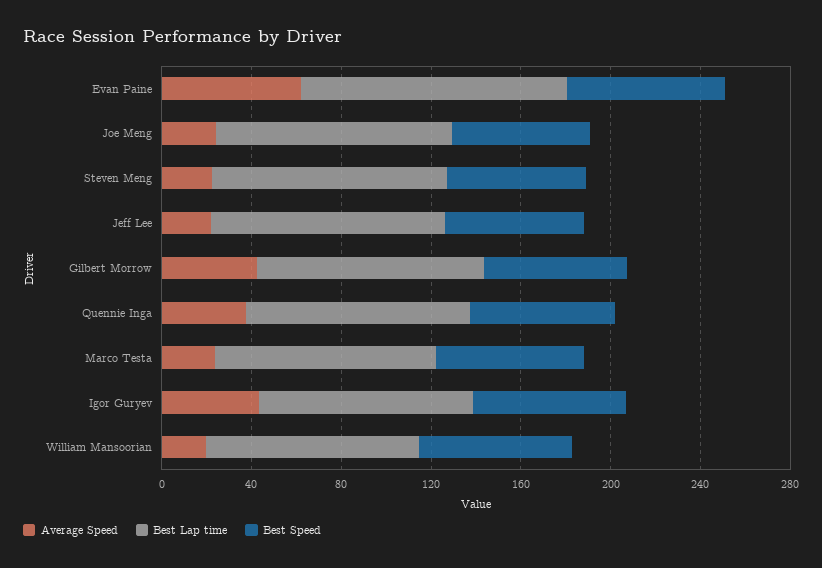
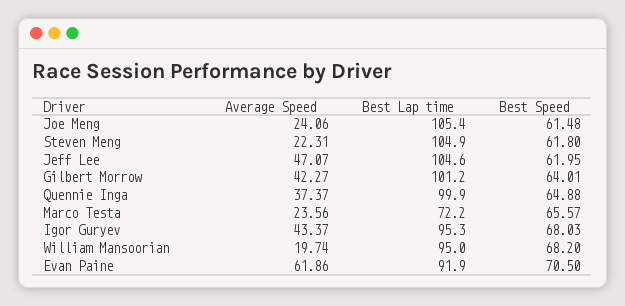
  {
    "Average Speed": {
      "Evan Paine": 61.86,
      "Joe Meng": 24.06,
      "Steven Meng": 22.31,
-     "Jeff Lee": 20,
+     "Jeff Lee": 47.07,
      "Gilbert Morrow": 42.27,
      "Quennie Inga": 37.37,
      "Marco Testa": 23.56,
      "Igor Guryev": 43.37,
      "William Mansoorian": 19.74
    },
    "Best Lap time": {
-     "Evan Paine": 120,
+     "Evan Paine": 91.9,
      "Joe Meng": 105.4,
      "Steven Meng": 104.9,
      "Jeff Lee": 104.6,
      "Gilbert Morrow": 101.2,
      "Quennie Inga": 99.9,
-     "Marco Testa": 100,
+     "Marco Testa": 72.2,
      "Igor Guryev": 95.3,
      "William Mansoorian": 95
    },
    "Best Speed": {
      "Evan Paine": 70.5,
      "Joe Meng": 61.48,
      "Steven Meng": 61.8,
      "Jeff Lee": 61.95,
      "Gilbert Morrow": 64.01,
      "Quennie Inga": 64.88,
      "Marco Testa": 65.57,
      "Igor Guryev": 68.03,
      "William Mansoorian": 68.2
    }
  }

